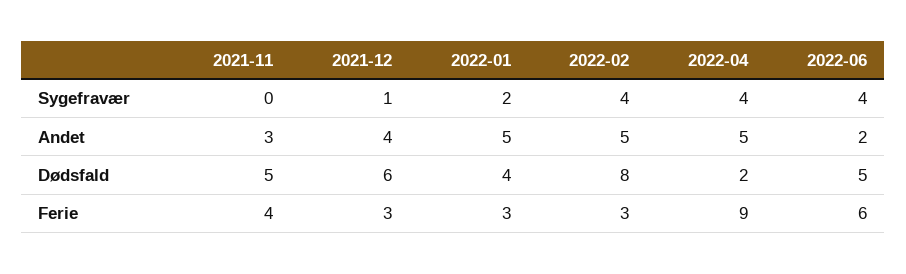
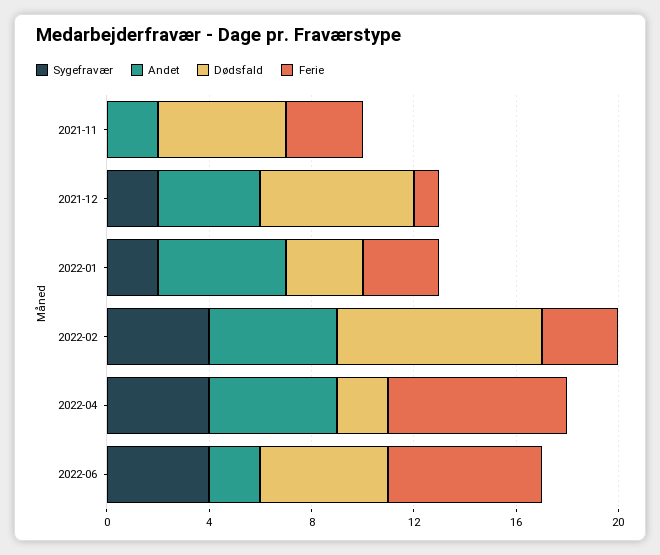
  {
    "Sygefravær": {
      "2021-11": 0,
-     "2021-12": 1,
+     "2021-12": 2,
      "2022-01": 2,
      "2022-02": 4,
      "2022-04": 4,
      "2022-06": 4
    },
    "Andet": {
-     "2021-11": 3,
+     "2021-11": 2,
      "2021-12": 4,
      "2022-01": 5,
      "2022-02": 5,
      "2022-04": 5,
      "2022-06": 2
    },
    "Dødsfald": {
      "2021-11": 5,
      "2021-12": 6,
-     "2022-01": 4,
+     "2022-01": 3,
      "2022-02": 8,
      "2022-04": 2,
      "2022-06": 5
    },
    "Ferie": {
-     "2021-11": 4,
+     "2021-11": 3,
-     "2021-12": 3,
+     "2021-12": 1,
      "2022-01": 3,
      "2022-02": 3,
-     "2022-04": 9,
+     "2022-04": 7,
      "2022-06": 6
    }
  }

